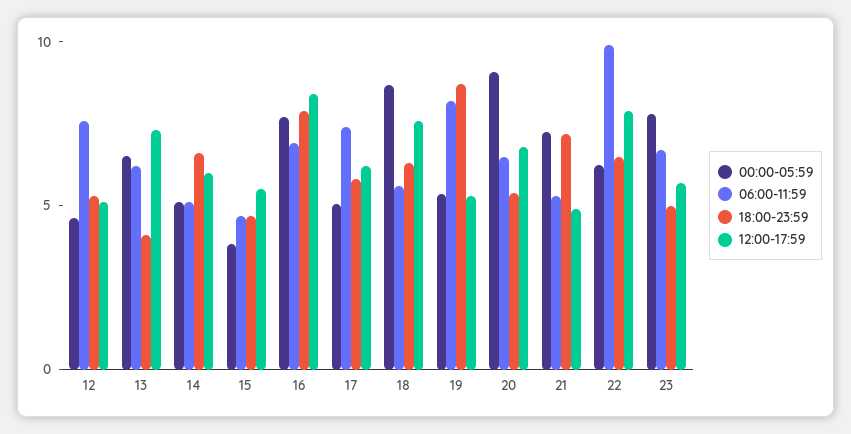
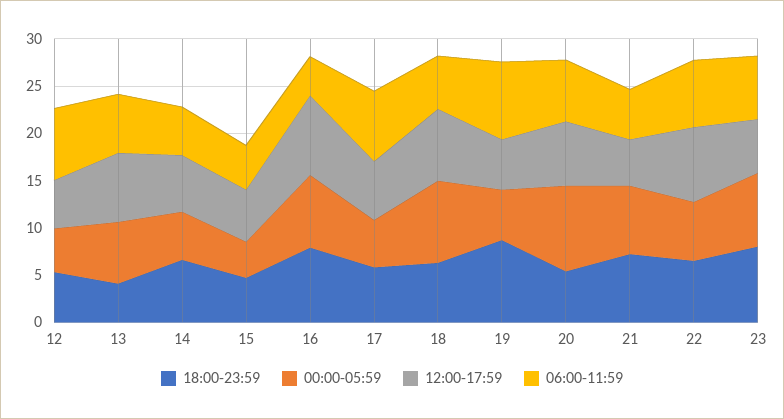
  {
    "00:00-05:59": {
      "12": 5,
      "13": 7,
      "14": 5,
      "15": 4,
      "16": 8,
      "17": 5,
      "18": 9,
      "19": 5,
      "20": 9,
      "21": 7,
      "22": 6,
      "23": 8
    },
    "06:00-11:59": {
      "12": 8,
      "13": 6,
      "14": 5,
      "15": 5,
-     "16": 7,
+     "16": 4,
      "17": 7,
      "18": 6,
      "19": 8,
      "20": 7,
      "21": 5,
-     "22": 10,
+     "22": 7,
      "23": 7
    },
    "18:00-23:59": {
      "12": 5,
      "13": 4,
      "14": 7,
      "15": 5,
      "16": 8,
      "17": 6,
      "18": 6,
      "19": 9,
      "20": 5,
      "21": 7,
      "22": 7,
-     "23": 5
+     "23": 8
    },
    "12:00-17:59": {
      "12": 5,
      "13": 7,
      "14": 6,
      "15": 6,
      "16": 8,
      "17": 6,
      "18": 8,
      "19": 5,
      "20": 7,
      "21": 5,
      "22": 8,
      "23": 6
    }
  }

